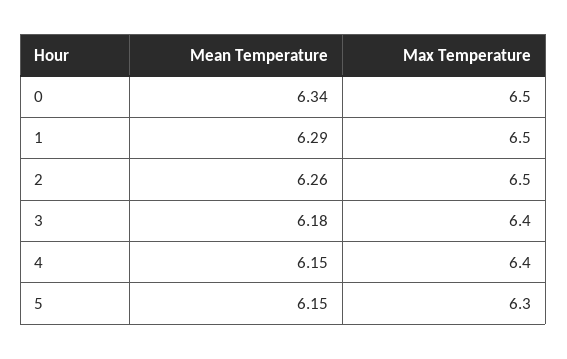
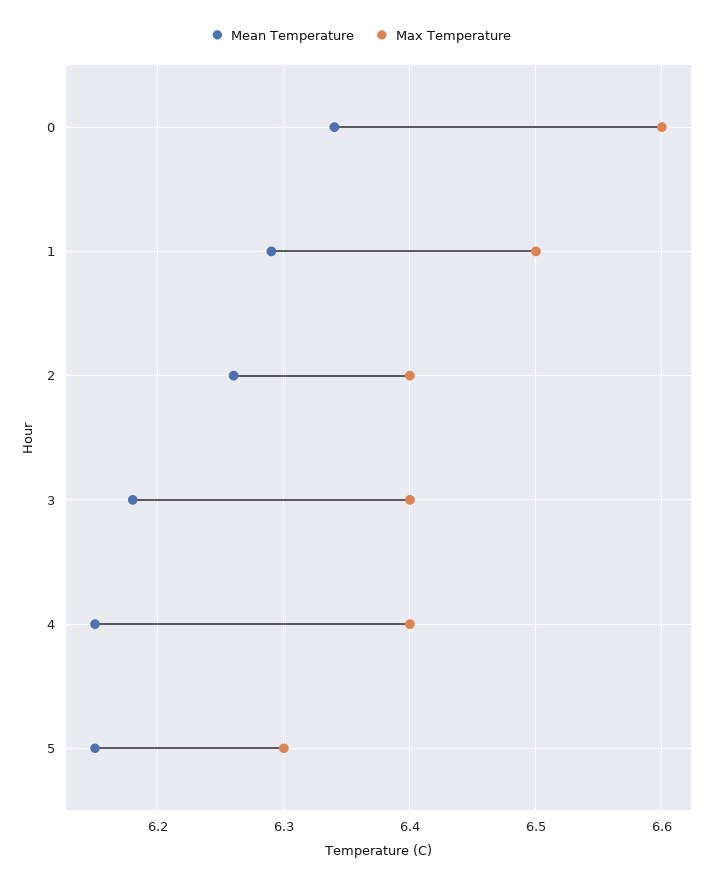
  {
    "Mean Temperature": {
      "0": 6.34,
      "1": 6.29,
      "2": 6.26,
      "3": 6.18,
      "4": 6.15,
      "5": 6.15
    },
    "Max Temperature": {
-     "0": 6.5,
+     "0": 6.6,
      "1": 6.5,
-     "2": 6.5,
+     "2": 6.4,
      "3": 6.4,
      "4": 6.4,
      "5": 6.3
    }
  }

